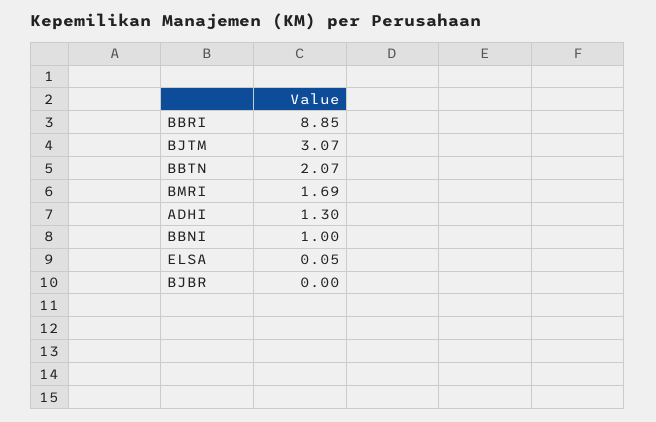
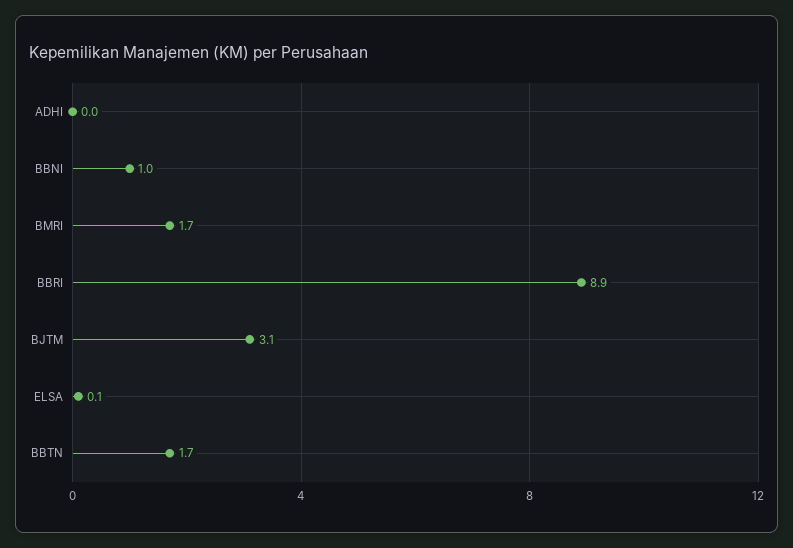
  {
    "BBRI": 8.85,
    "BJTM": 3.07,
-   "BBTN": 2.07,
+   "BBTN": 1.7,
    "BMRI": 1.69,
-   "ADHI": 1.3,
+   "ADHI": 0,
    "BBNI": 1,
-   "ELSA": 0.05,
+   "ELSA": 0.05
-   "BJBR": 0
  }

